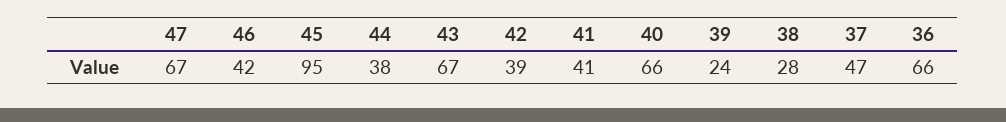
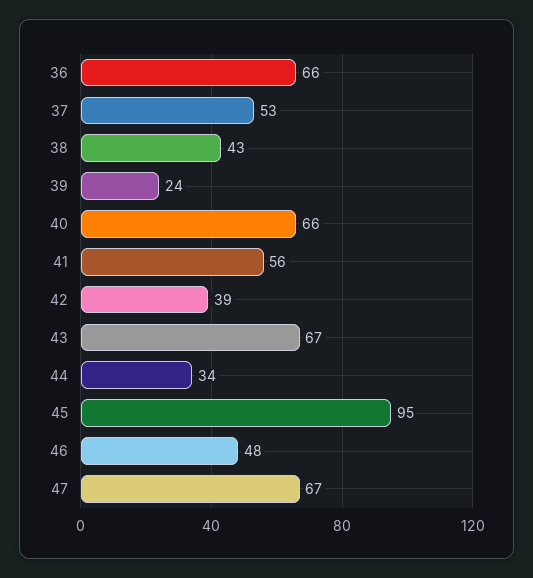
  {
    "47": 67,
-   "46": 42,
+   "46": 48,
    "45": 95,
-   "44": 38,
+   "44": 34,
    "43": 67,
    "42": 39,
-   "41": 41,
+   "41": 56,
    "40": 66,
    "39": 24,
-   "38": 28,
+   "38": 43,
-   "37": 47,
+   "37": 53,
    "36": 66
  }

